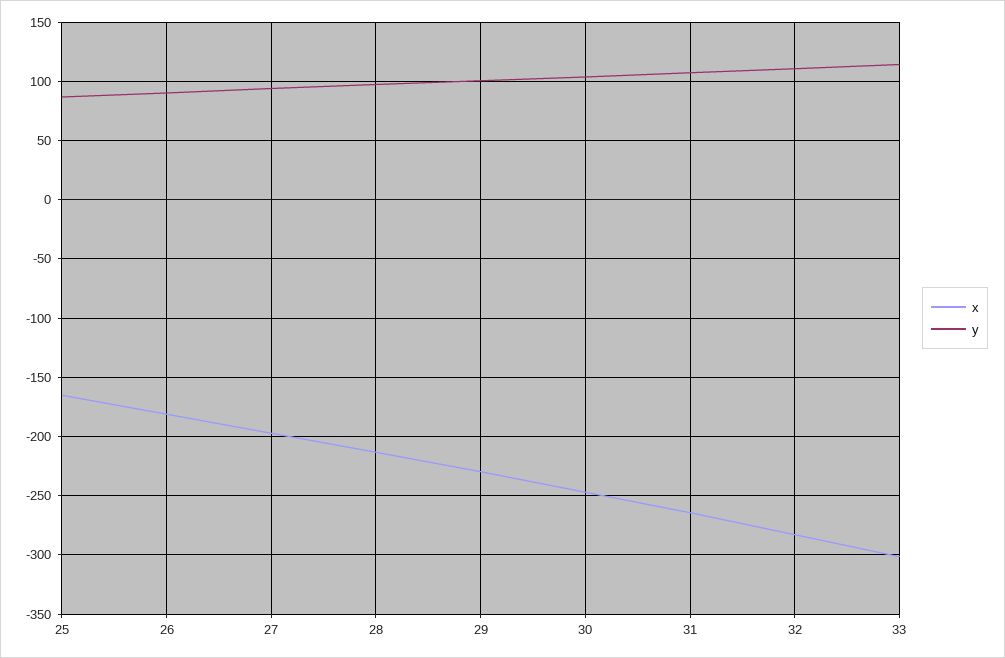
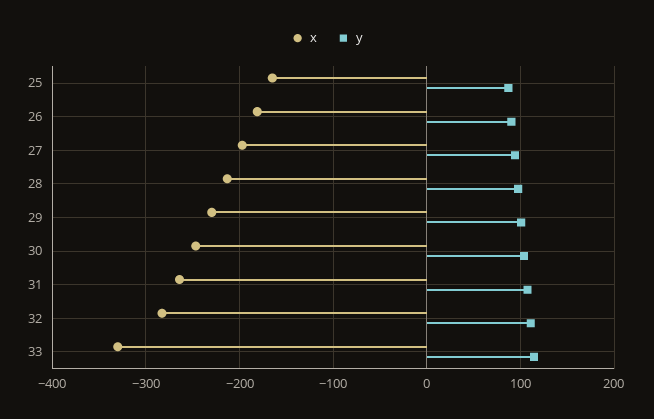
  {
    "x": {
      "25": -170,
      "26": -180,
      "27": -200,
      "28": -210,
      "29": -230,
      "30": -250,
      "31": -260,
      "32": -280,
-     "33": -300
+     "33": -330
    },
    "y": {
      "25": 90,
      "26": 90,
      "27": 90,
      "28": 100,
      "29": 100,
      "30": 100,
      "31": 110,
      "32": 110,
      "33": 110
    }
  }

